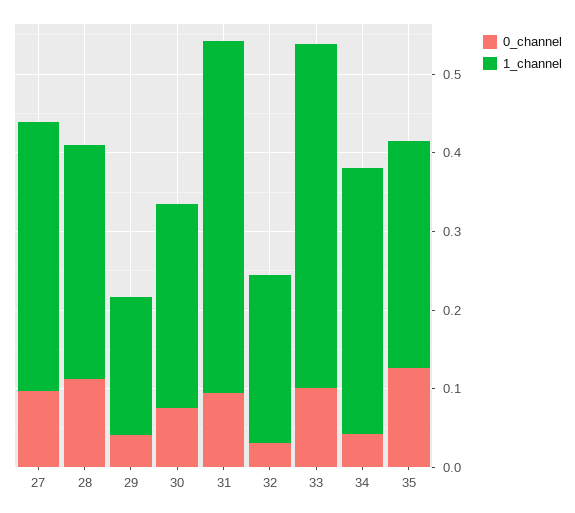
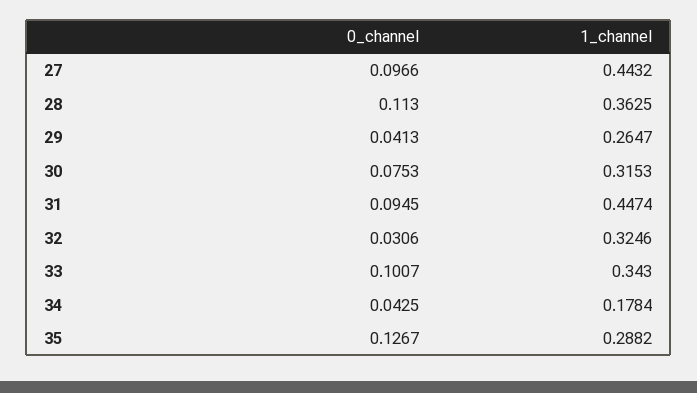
  {
    "0_channel": {
      "27": 0.0966,
      "28": 0.113,
      "29": 0.0413,
      "30": 0.0753,
      "31": 0.0945,
      "32": 0.0306,
      "33": 0.1007,
      "34": 0.0425,
      "35": 0.1267
    },
    "1_channel": {
-     "27": 0.34,
+     "27": 0.4432,
-     "28": 0.3,
+     "28": 0.3625,
-     "29": 0.18,
+     "29": 0.2647,
-     "30": 0.26,
+     "30": 0.3153,
      "31": 0.4474,
-     "32": 0.22,
+     "32": 0.3246,
-     "33": 0.44,
+     "33": 0.343,
-     "34": 0.34,
+     "34": 0.1784,
      "35": 0.2882
    }
  }

